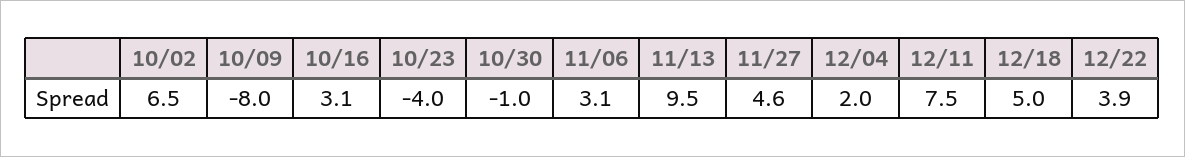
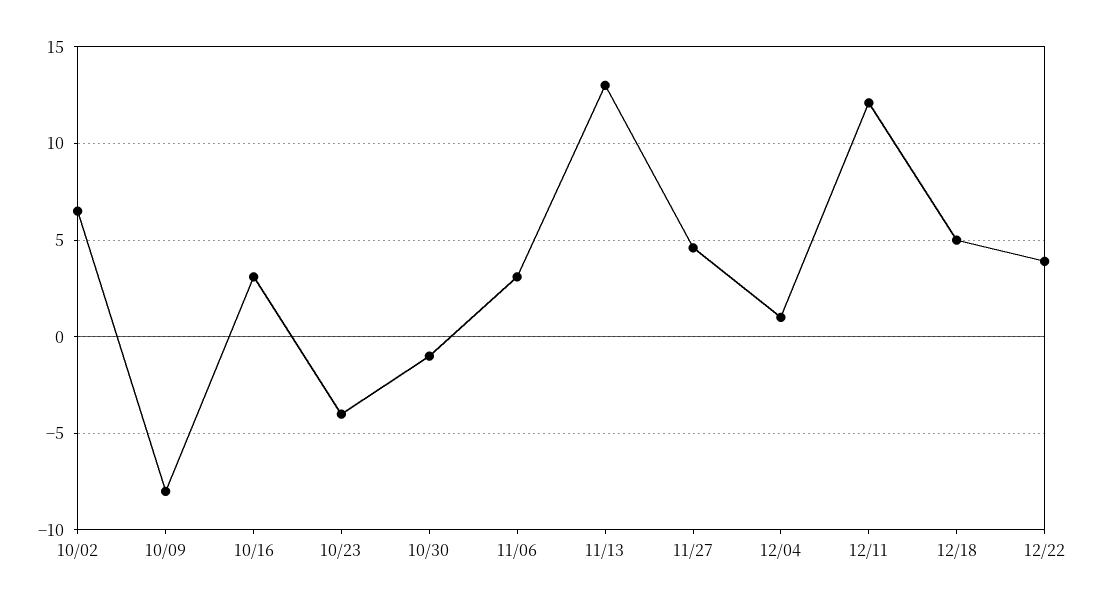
  {
    "10/02": 6.5,
    "10/09": -8,
    "10/16": 3.1,
    "10/23": -4,
    "10/30": -1,
    "11/06": 3.1,
-   "11/13": 9.5,
+   "11/13": 13,
    "11/27": 4.6,
-   "12/04": 2,
+   "12/04": 1,
-   "12/11": 7.5,
+   "12/11": 12,
    "12/18": 5,
    "12/22": 3.9
  }

